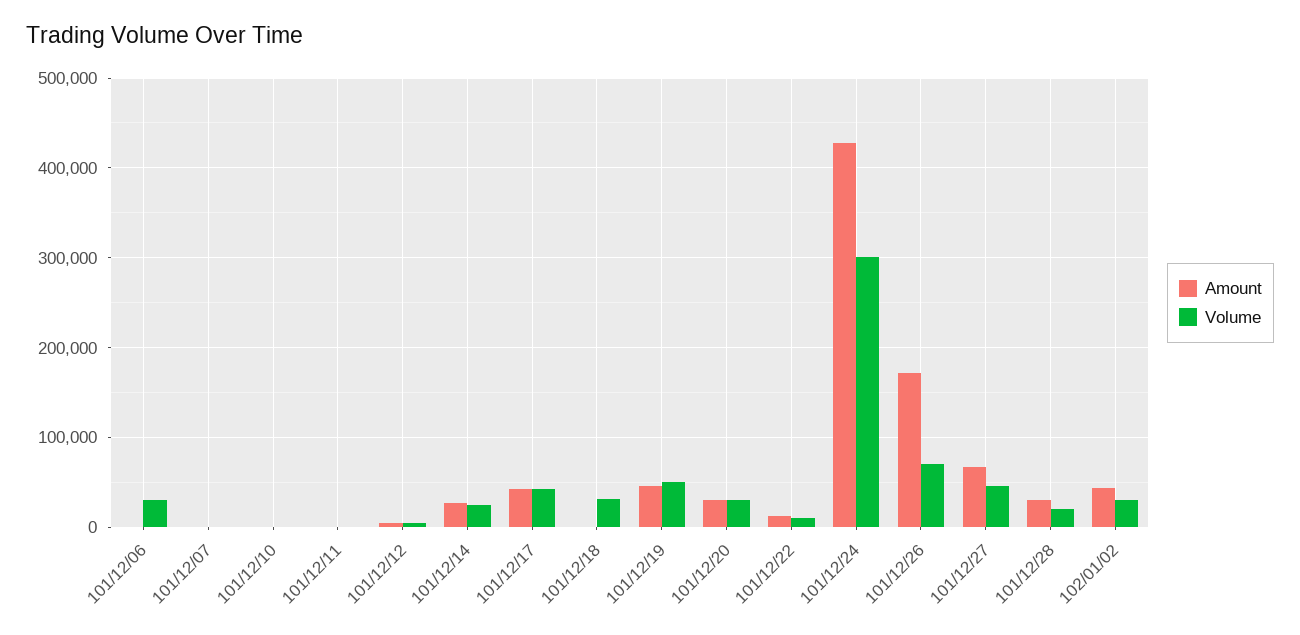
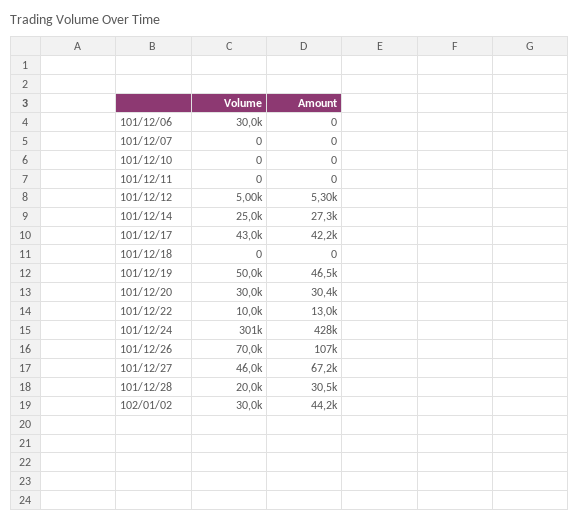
  {
    "Amount": {
      "101/12/06": 0,
      "101/12/07": 0,
      "101/12/10": 0,
      "101/12/11": 0,
      "101/12/12": 5300,
      "101/12/14": 27300,
      "101/12/17": 42200,
      "101/12/18": 0,
      "101/12/19": 46500,
      "101/12/20": 30400,
      "101/12/22": 13000,
      "101/12/24": 428000,
-     "101/12/26": 170000,
+     "101/12/26": 107000,
      "101/12/27": 67200,
      "101/12/28": 30500,
      "102/01/02": 44200
    },
    "Volume": {
      "101/12/06": 30000,
      "101/12/07": 0,
      "101/12/10": 0,
      "101/12/11": 0,
      "101/12/12": 5000,
      "101/12/14": 25000,
      "101/12/17": 43000,
-     "101/12/18": 30000,
+     "101/12/18": 0,
      "101/12/19": 50000,
      "101/12/20": 30000,
      "101/12/22": 10000,
      "101/12/24": 301000,
      "101/12/26": 70000,
      "101/12/27": 46000,
      "101/12/28": 20000,
      "102/01/02": 30000
    }
  }

